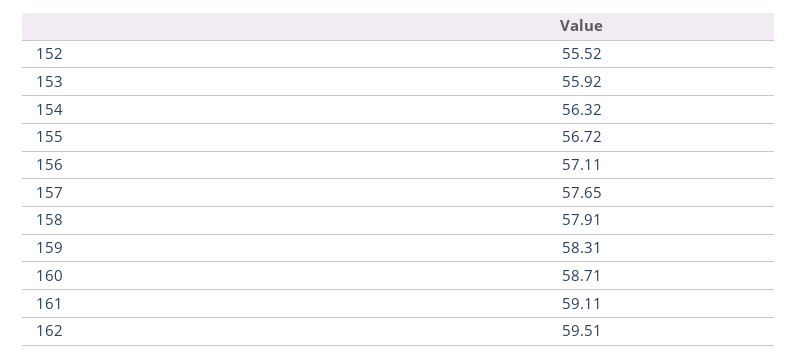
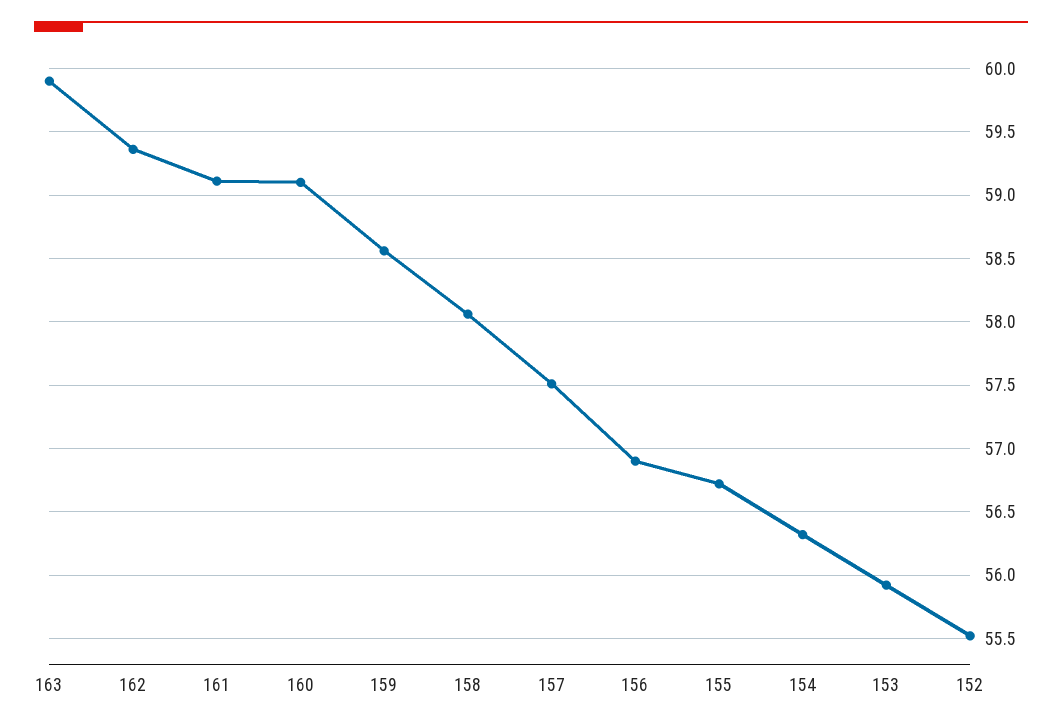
  {
    "152": 55.52,
    "153": 55.92,
    "154": 56.32,
    "155": 56.72,
-   "156": 57.11,
+   "156": 56.9,
-   "157": 57.65,
+   "157": 57.5,
-   "158": 57.91,
+   "158": 58.05,
-   "159": 58.31,
+   "159": 58.55,
-   "160": 58.71,
+   "160": 59.1,
    "161": 59.11,
-   "162": 59.51
+   "162": 59.35,
+   "163": 59.9
  }

